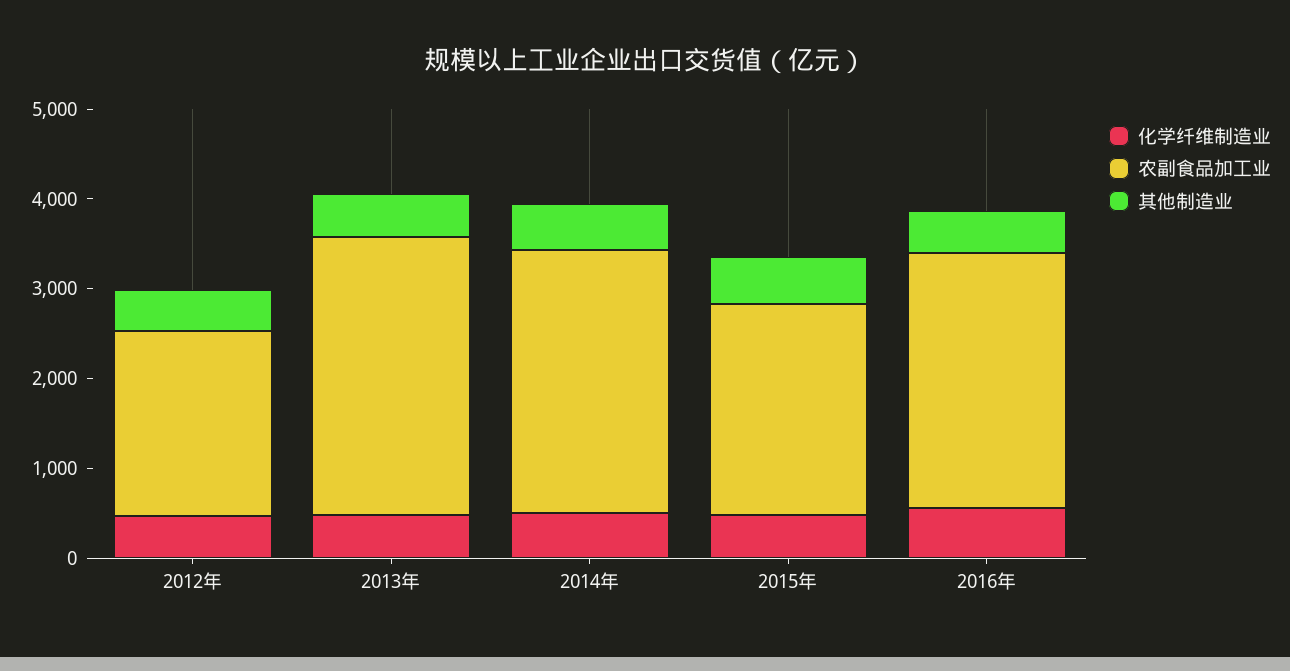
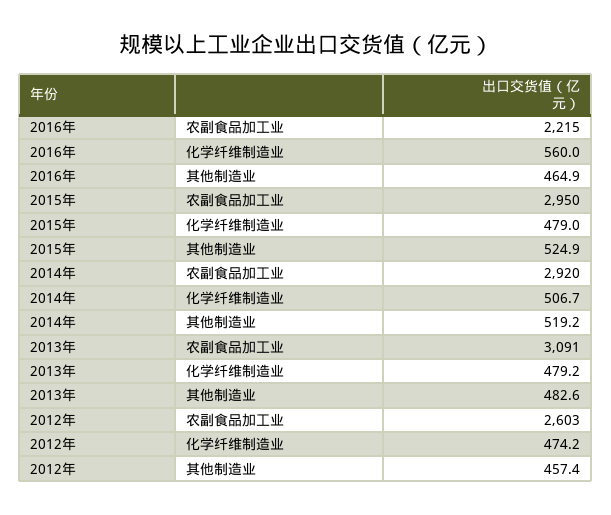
  {
    "化学纤维制造业": {
      "2012年": 474.2,
      "2013年": 479.2,
      "2014年": 506.7,
      "2015年": 479,
      "2016年": 560
    },
    "农副食品加工业": {
-     "2012年": 2000,
+     "2012年": 2603,
      "2013年": 3091,
      "2014年": 2920,
-     "2015年": 2400,
+     "2015年": 2950,
-     "2016年": 2800
+     "2016年": 2215
    },
    "其他制造业": {
      "2012年": 457.4,
      "2013年": 482.6,
      "2014年": 519.2,
      "2015年": 524.9,
      "2016年": 464.9
    }
  }

